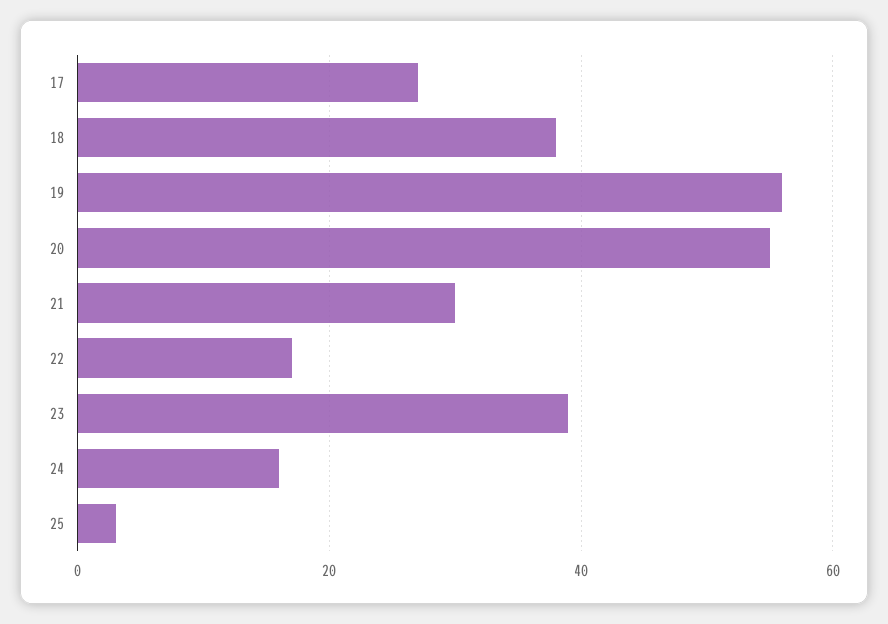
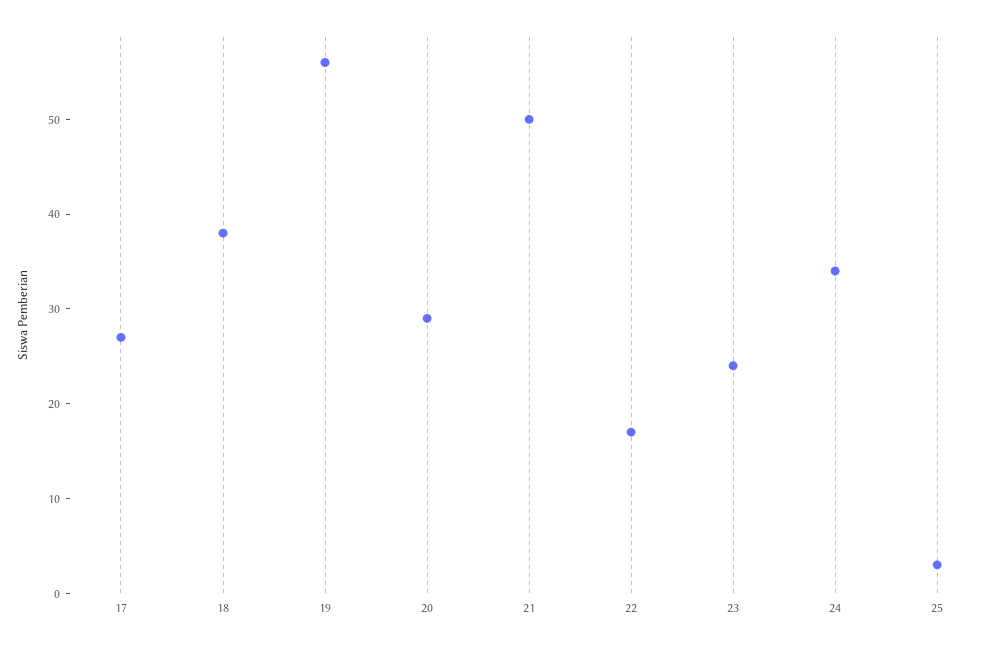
  {
    "17": 27,
    "18": 38,
    "19": 56,
-   "20": 55,
+   "20": 29,
-   "21": 30,
+   "21": 50,
    "22": 17,
-   "23": 40,
+   "23": 24,
-   "24": 15,
+   "24": 34,
    "25": 3
  }

